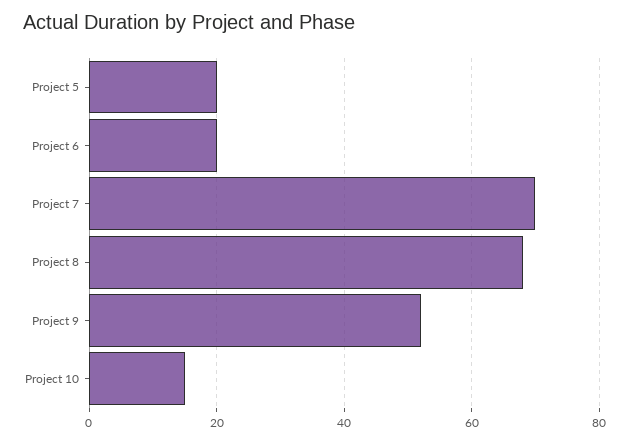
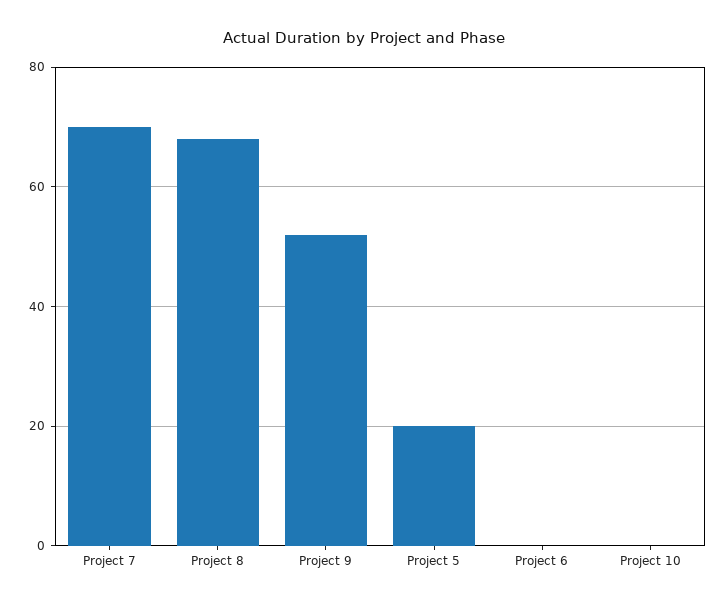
  {
    "Project 5": 20,
-   "Project 6": 20,
+   "Project 6": 0,
    "Project 7": 70,
    "Project 8": 70,
    "Project 9": 50,
-   "Project 10": 15
+   "Project 10": 0
  }

